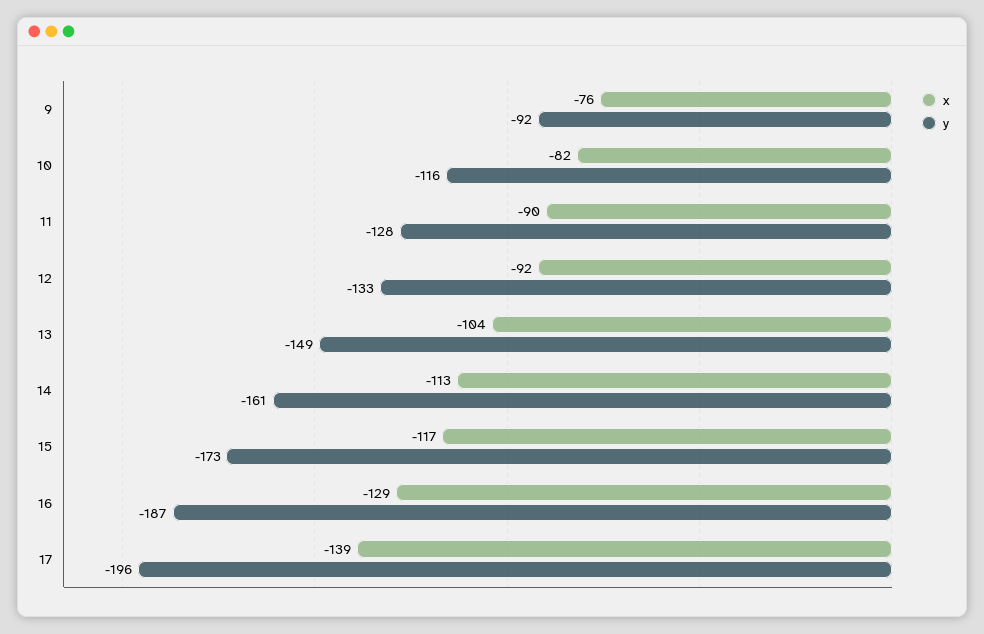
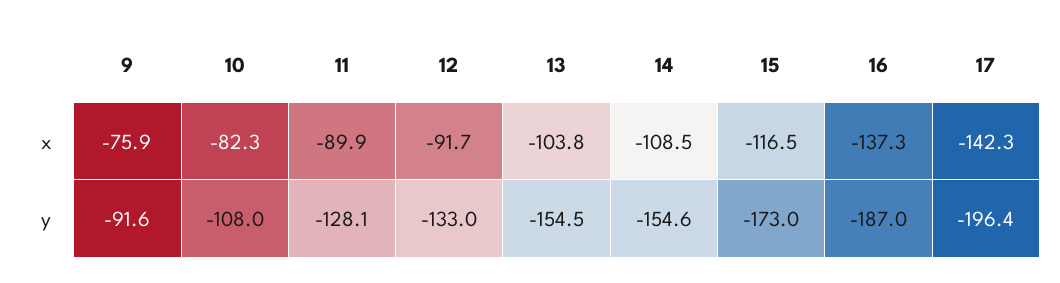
  {
    "x": {
      "9": -75.9,
      "10": -82.3,
      "11": -89.9,
      "12": -91.7,
      "13": -103.8,
-     "14": -113,
+     "14": -108.5,
      "15": -116.5,
-     "16": -129,
+     "16": -137.3,
-     "17": -139
+     "17": -142.3
    },
    "y": {
      "9": -91.6,
-     "10": -116,
+     "10": -108,
      "11": -128.1,
      "12": -133,
-     "13": -149,
+     "13": -154.5,
-     "14": -161,
+     "14": -154.6,
      "15": -173,
      "16": -187,
      "17": -196.4
    }
  }

